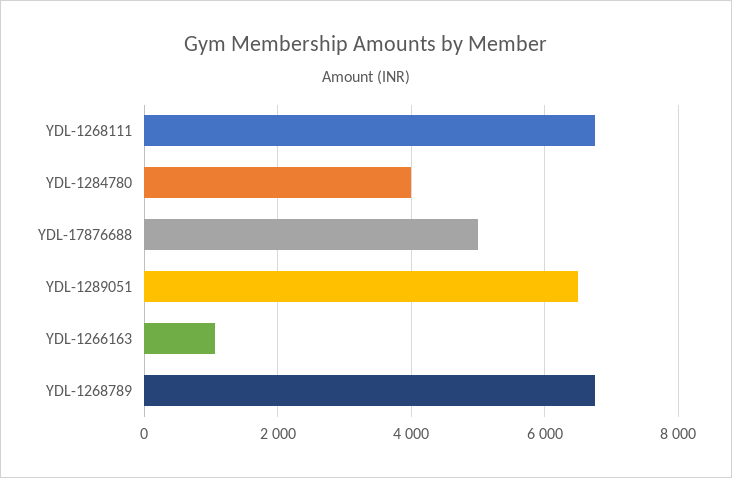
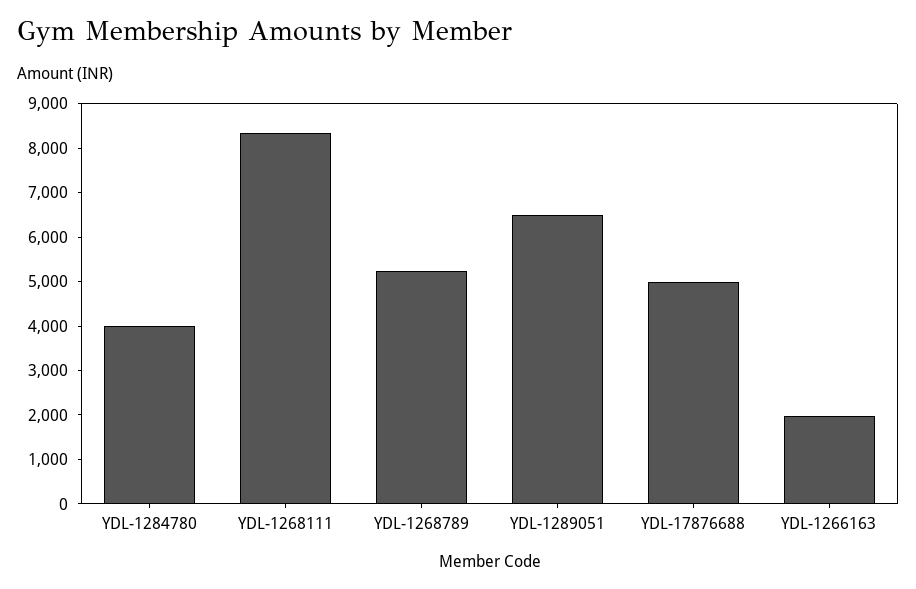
  {
-   "YDL-1268111": 6800,
+   "YDL-1268111": 8400,
    "YDL-1284780": 4000,
    "YDL-17876688": 5000,
    "YDL-1289051": 6600,
-   "YDL-1266163": 1000,
+   "YDL-1266163": 2000,
-   "YDL-1268789": 6800
+   "YDL-1268789": 5200
  }

